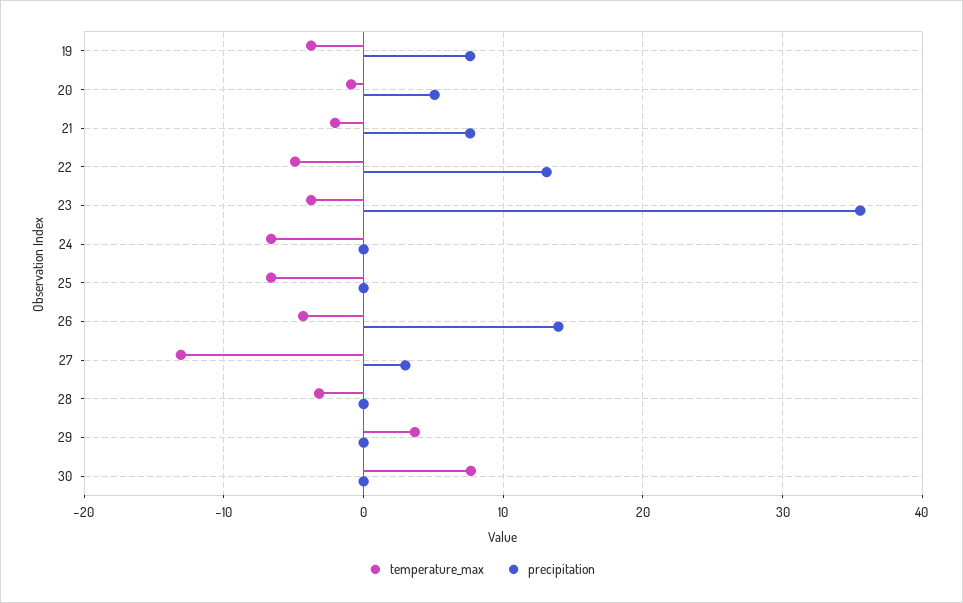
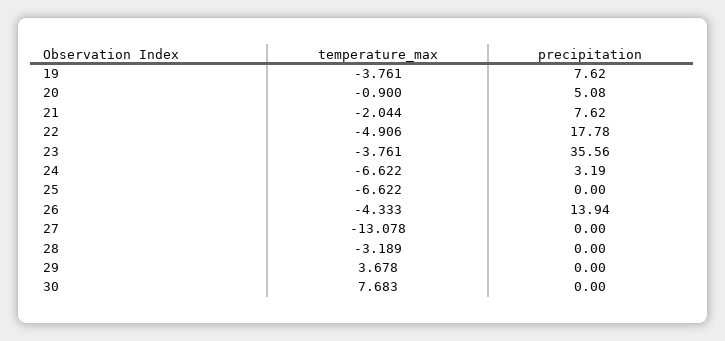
  {
    "temperature_max": {
      "19": -3.761,
      "20": -0.9,
      "21": -2.044,
      "22": -4.906,
      "23": -3.761,
      "24": -6.622,
      "25": -6.622,
      "26": -4.333,
      "27": -13.078,
      "28": -3.189,
      "29": 3.678,
      "30": 7.683
    },
    "precipitation": {
      "19": 7.62,
      "20": 5.08,
      "21": 7.62,
-     "22": 13,
+     "22": 17.78,
      "23": 35.56,
-     "24": 0,
+     "24": 3.19,
      "25": 0,
      "26": 13.94,
-     "27": 3,
+     "27": 0,
      "28": 0,
      "29": 0,
      "30": 0
    }
  }

